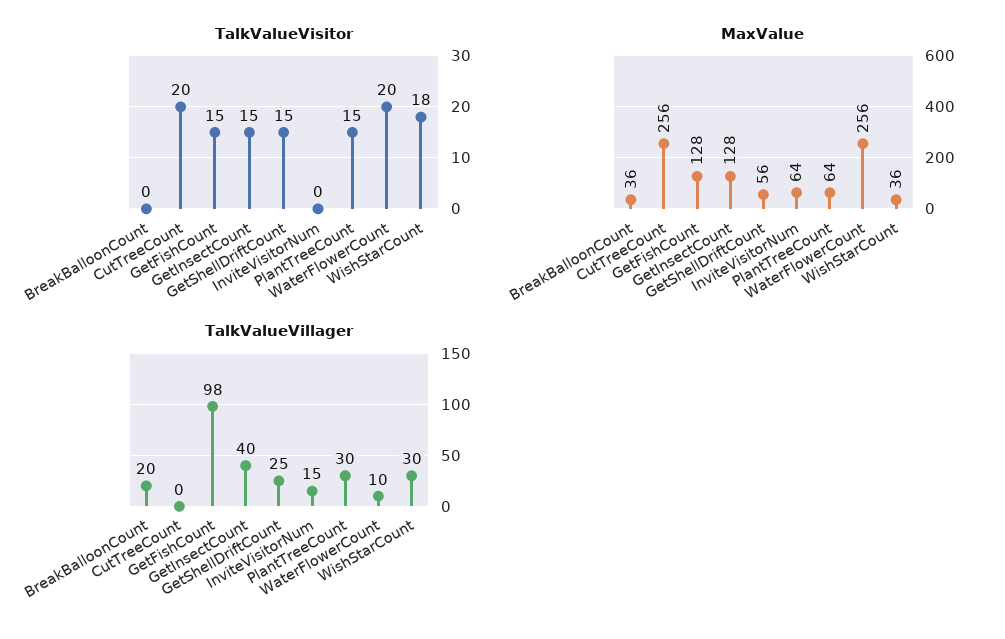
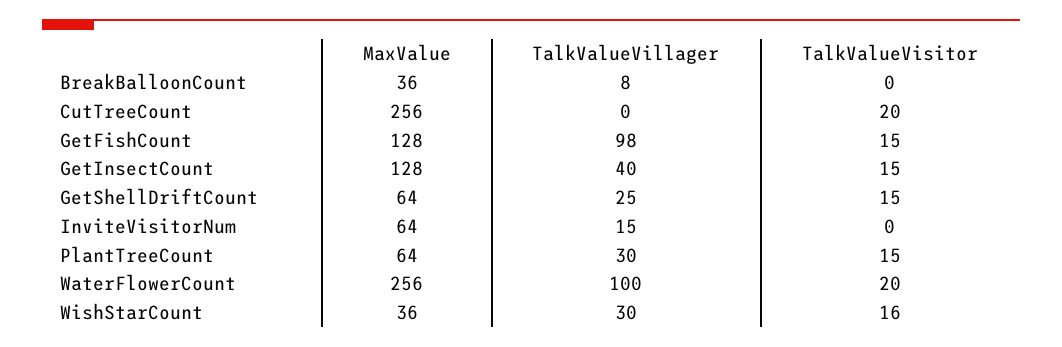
  {
    "TalkValueVisitor": {
      "BreakBalloonCount": 0,
      "CutTreeCount": 20,
      "GetFishCount": 15,
      "GetInsectCount": 15,
      "GetShellDriftCount": 15,
      "InviteVisitorNum": 0,
      "PlantTreeCount": 15,
      "WaterFlowerCount": 20,
-     "WishStarCount": 18
+     "WishStarCount": 16
    },
    "MaxValue": {
      "BreakBalloonCount": 36,
      "CutTreeCount": 256,
      "GetFishCount": 128,
      "GetInsectCount": 128,
-     "GetShellDriftCount": 56,
+     "GetShellDriftCount": 64,
      "InviteVisitorNum": 64,
      "PlantTreeCount": 64,
      "WaterFlowerCount": 256,
      "WishStarCount": 36
    },
    "TalkValueVillager": {
-     "BreakBalloonCount": 20,
+     "BreakBalloonCount": 8,
      "CutTreeCount": 0,
      "GetFishCount": 98,
      "GetInsectCount": 40,
      "GetShellDriftCount": 25,
      "InviteVisitorNum": 15,
      "PlantTreeCount": 30,
-     "WaterFlowerCount": 10,
+     "WaterFlowerCount": 100,
      "WishStarCount": 30
    }
  }

